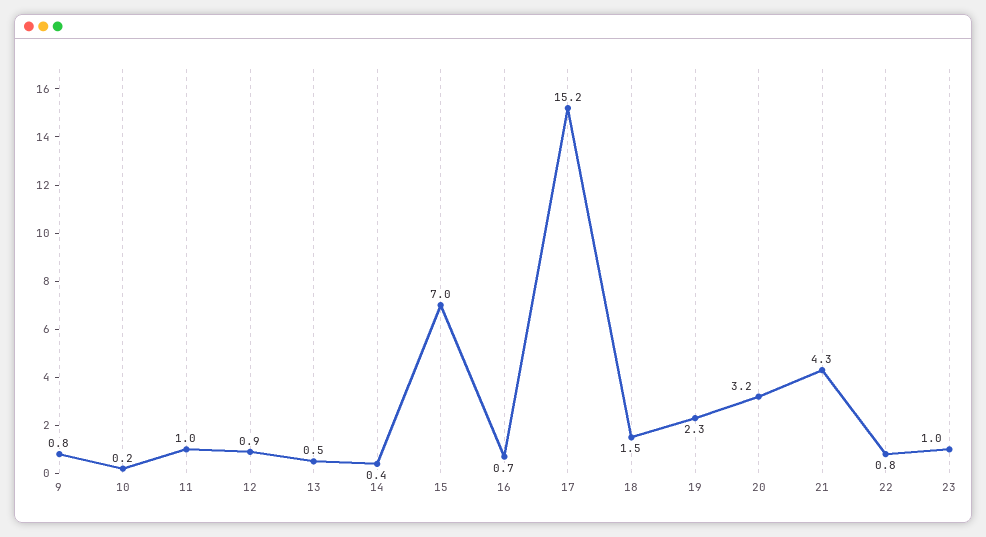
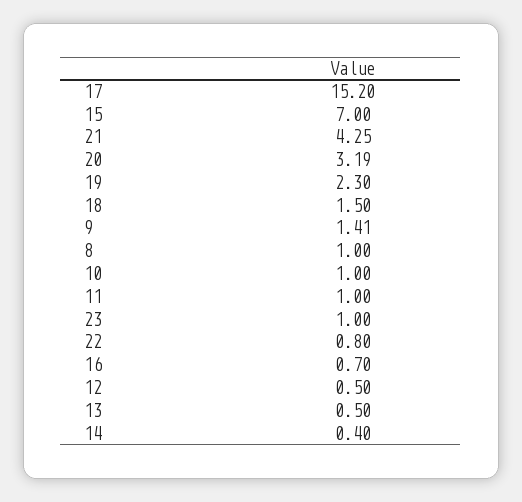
  {
-   "9": 0.8,
+   "9": 1.41,
-   "10": 0.2,
+   "10": 1,
    "11": 1,
-   "12": 0.9,
+   "12": 0.5,
    "13": 0.5,
    "14": 0.4,
    "15": 7,
    "16": 0.7,
    "17": 15.2,
    "18": 1.5,
    "19": 2.3,
    "20": 3.19,
    "21": 4.25,
    "22": 0.8,
-   "23": 1
+   "23": 1,
+   "8": 1
  }

